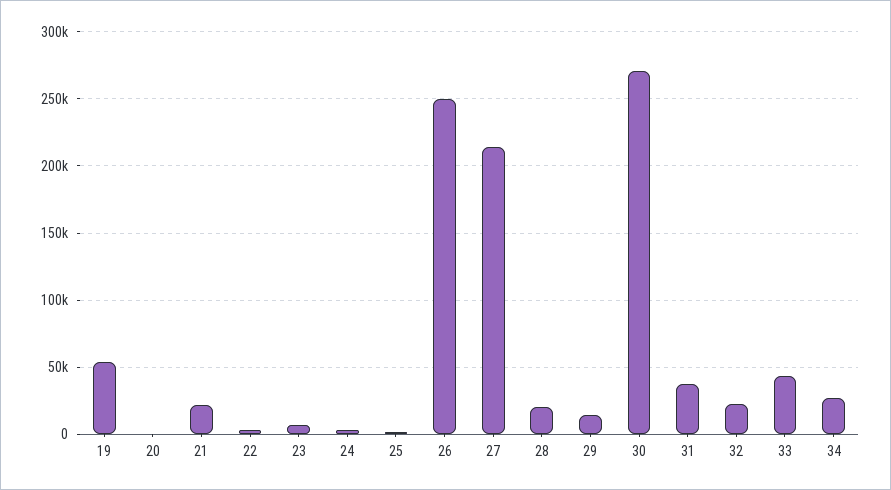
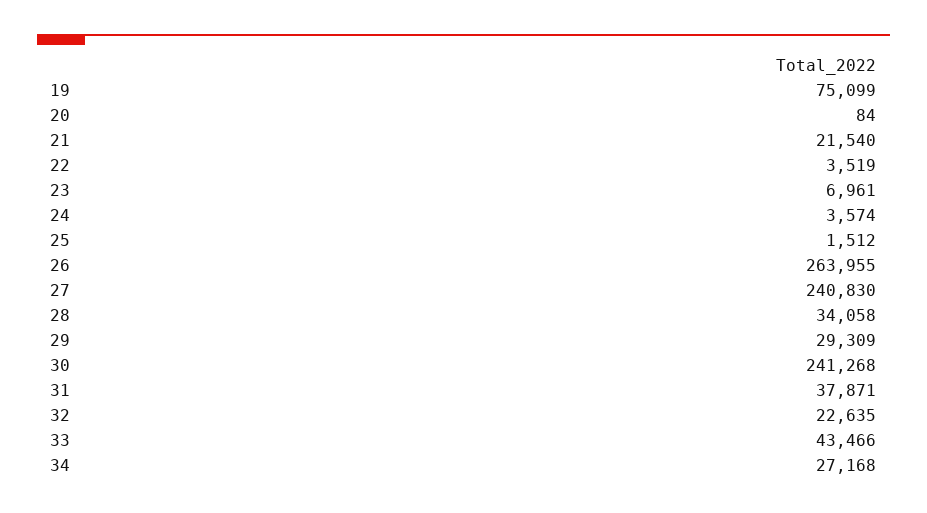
  {
-   "19": 55000,
+   "19": 75099,
    "20": 84,
    "21": 21540,
    "22": 3519,
    "23": 6961,
    "24": 3574,
    "25": 1512,
-   "26": 250000,
+   "26": 263955,
-   "27": 215000,
+   "27": 240830,
-   "28": 20000,
+   "28": 34058,
-   "29": 15000,
+   "29": 29309,
-   "30": 270000,
+   "30": 241268,
    "31": 37871,
    "32": 22635,
    "33": 43466,
    "34": 27168
  }

